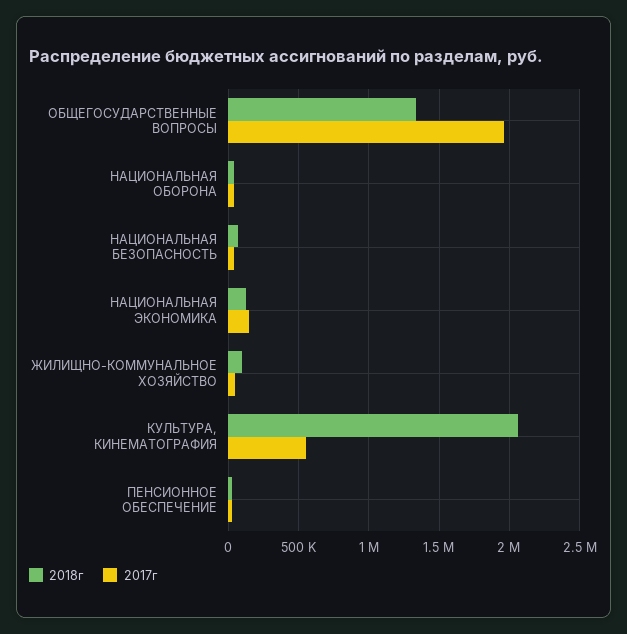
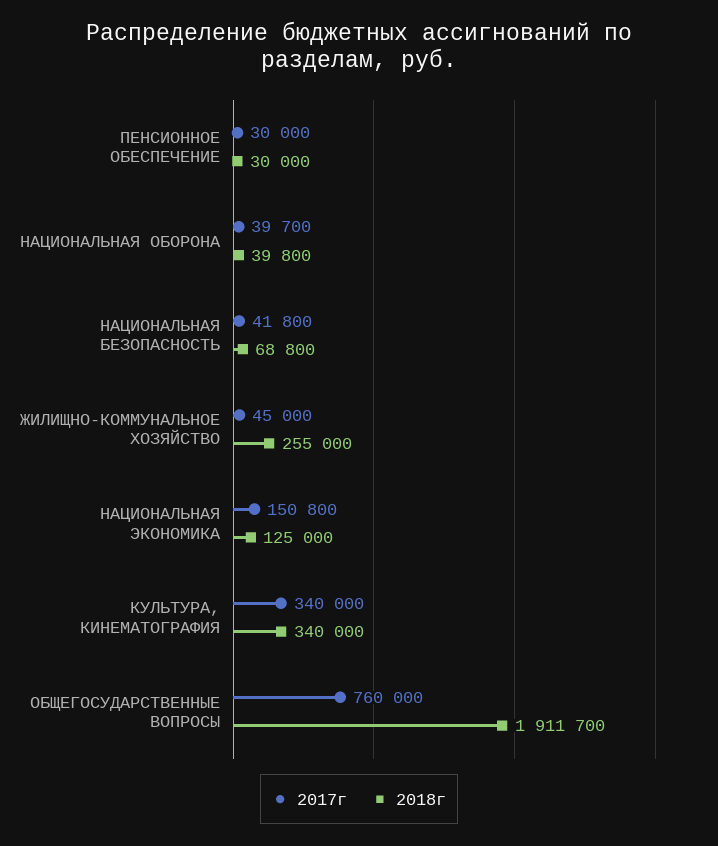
  {
    "2018г": {
-     "ОБЩЕГОСУДАРСТВЕННЫЕ ВОПРОСЫ": 1350000,
+     "ОБЩЕГОСУДАРСТВЕННЫЕ ВОПРОСЫ": 1911700,
      "НАЦИОНАЛЬНАЯ ОБОРОНА": 39800,
      "НАЦИОНАЛЬНАЯ БЕЗОПАСНОСТЬ": 68800,
      "НАЦИОНАЛЬНАЯ ЭКОНОМИКА": 125000,
-     "ЖИЛИЩНО-КОММУНАЛЬНОЕ ХОЗЯЙСТВО": 100000,
+     "ЖИЛИЩНО-КОММУНАЛЬНОЕ ХОЗЯЙСТВО": 255000,
-     "КУЛЬТУРА, КИНЕМАТОГРАФИЯ": 2050000,
+     "КУЛЬТУРА, КИНЕМАТОГРАФИЯ": 340000,
      "ПЕНСИОННОЕ ОБЕСПЕЧЕНИЕ": 30000
    },
    "2017г": {
-     "ОБЩЕГОСУДАРСТВЕННЫЕ ВОПРОСЫ": 1950000,
+     "ОБЩЕГОСУДАРСТВЕННЫЕ ВОПРОСЫ": 760000,
      "НАЦИОНАЛЬНАЯ ОБОРОНА": 39700,
      "НАЦИОНАЛЬНАЯ БЕЗОПАСНОСТЬ": 41800,
      "НАЦИОНАЛЬНАЯ ЭКОНОМИКА": 150800,
      "ЖИЛИЩНО-КОММУНАЛЬНОЕ ХОЗЯЙСТВО": 45000,
-     "КУЛЬТУРА, КИНЕМАТОГРАФИЯ": 550000,
+     "КУЛЬТУРА, КИНЕМАТОГРАФИЯ": 340000,
      "ПЕНСИОННОЕ ОБЕСПЕЧЕНИЕ": 30000
    }
  }

